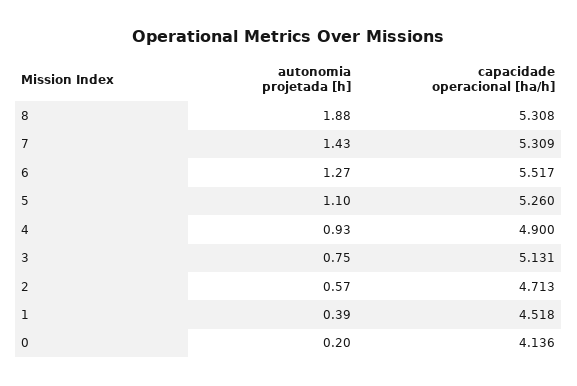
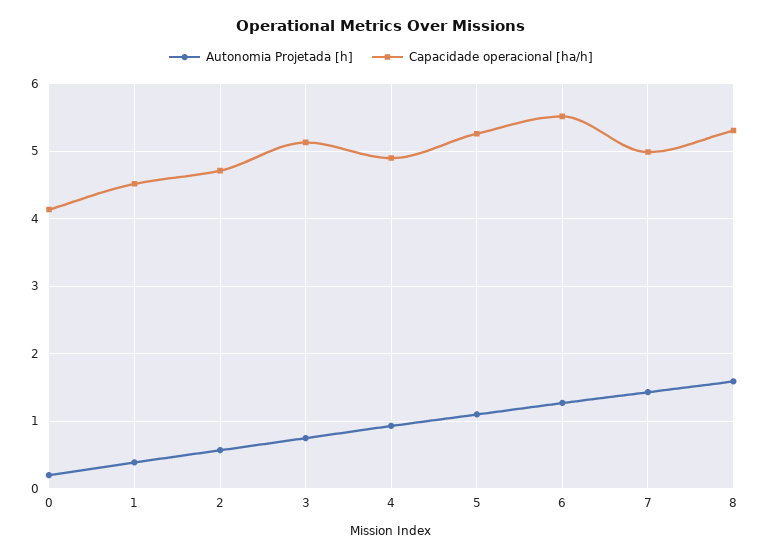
  {
    "autonomia projetada [h]": {
-     "8": 1.88,
+     "8": 1.6,
      "7": 1.43,
      "6": 1.27,
      "5": 1.1,
      "4": 0.93,
      "3": 0.75,
      "2": 0.57,
      "1": 0.39,
      "0": 0.2
    },
    "capacidade operacional [ha/h]": {
      "8": 5.308,
-     "7": 5.309,
+     "7": 5,
      "6": 5.517,
      "5": 5.26,
      "4": 4.9,
      "3": 5.131,
      "2": 4.713,
      "1": 4.518,
      "0": 4.136
    }
  }

